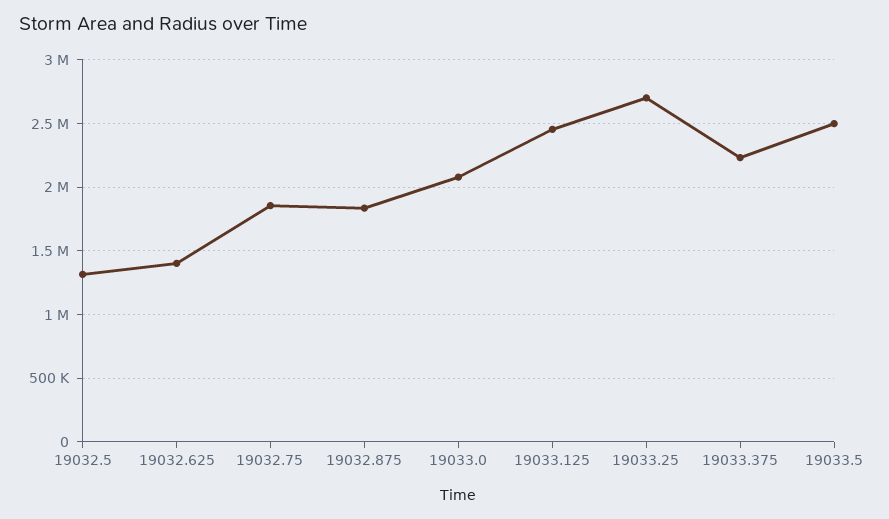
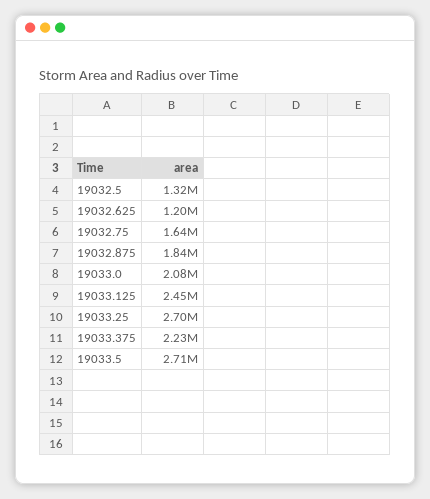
  {
    "19032.5": 1320000,
-   "19032.625": 1400000,
+   "19032.625": 1200000,
-   "19032.75": 1850000,
+   "19032.75": 1640000,
    "19032.875": 1840000,
    "19033.0": 2080000,
    "19033.125": 2450000,
    "19033.25": 2700000,
    "19033.375": 2230000,
-   "19033.5": 2500000
+   "19033.5": 2710000
  }

